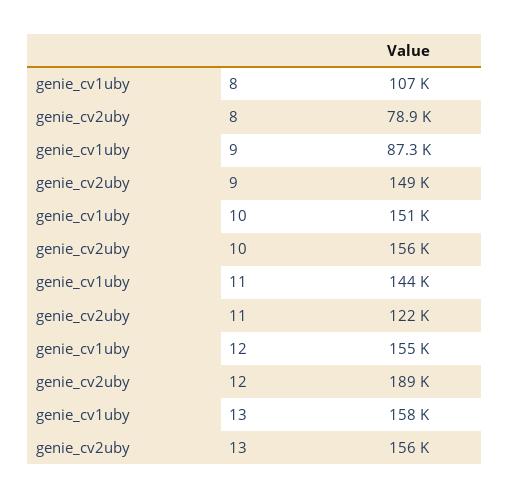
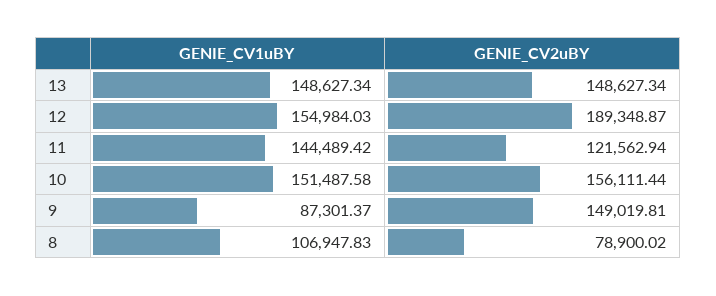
  {
    "genie_cv1uby": {
      "8": 106947.83,
      "9": 87301.37,
      "10": 151487.58,
      "11": 144489.42,
      "12": 154984.03,
-     "13": 158000
+     "13": 148627.34
    },
    "genie_cv2uby": {
      "8": 78900.02,
      "9": 149019.81,
      "10": 156111.44,
      "11": 121562.94,
      "12": 189348.87,
-     "13": 156000
+     "13": 148627.34
    }
  }

